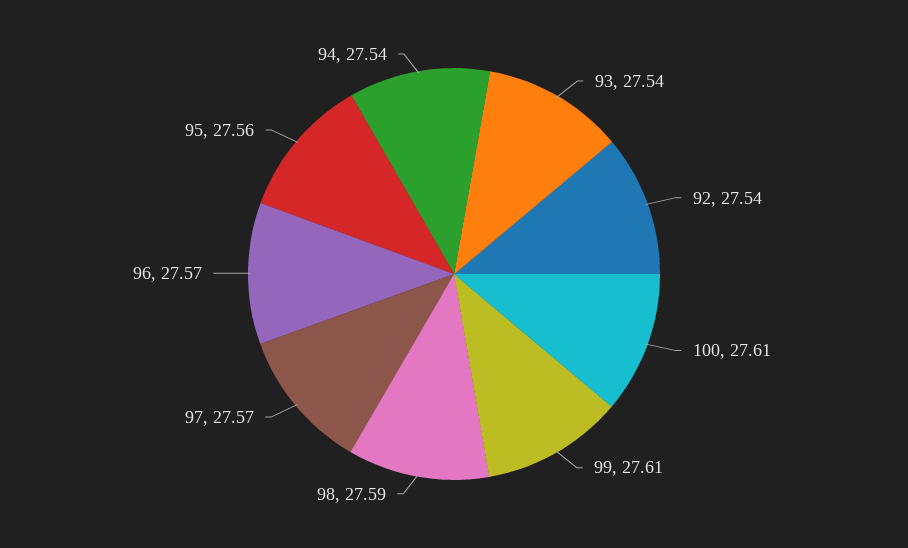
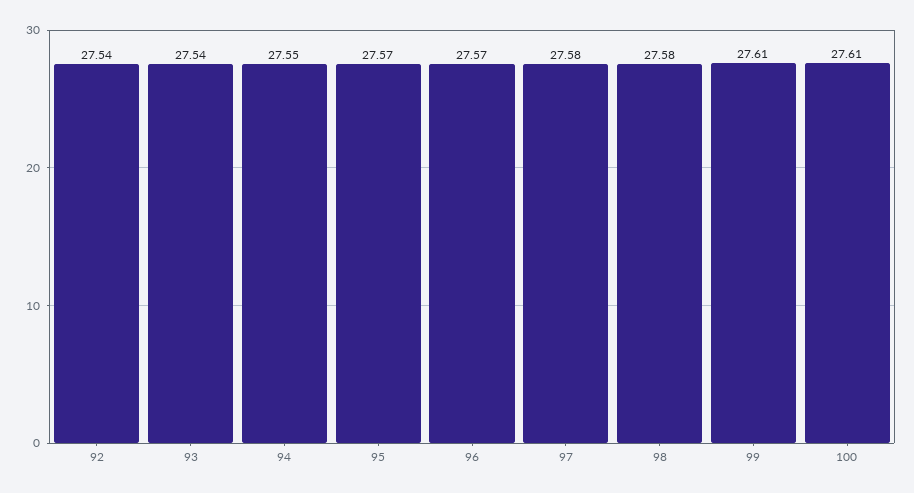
  {
    "93": 27.54,
    "92": 27.54,
    "100": 27.61,
    "99": 27.61,
-   "98": 27.59,
+   "98": 27.58,
-   "97": 27.57,
+   "97": 27.58,
    "96": 27.57,
-   "95": 27.56,
+   "95": 27.57,
-   "94": 27.54
+   "94": 27.55
  }

